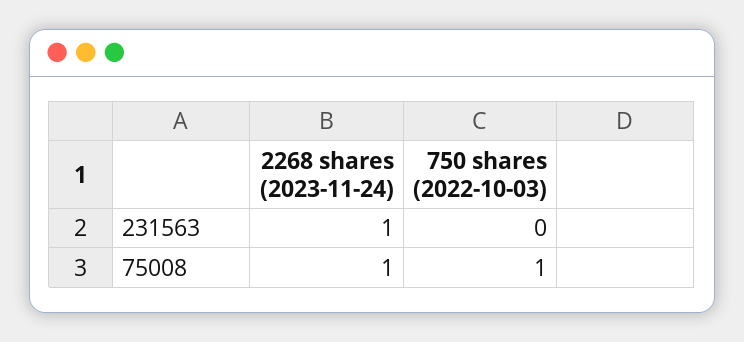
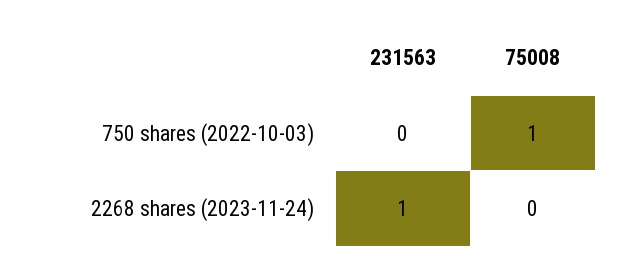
  {
    "2268 shares (2023-11-24)": {
      "231563": 1,
-     "75008": 1
+     "75008": 0
    },
    "750 shares (2022-10-03)": {
      "231563": 0,
      "75008": 1
    }
  }

